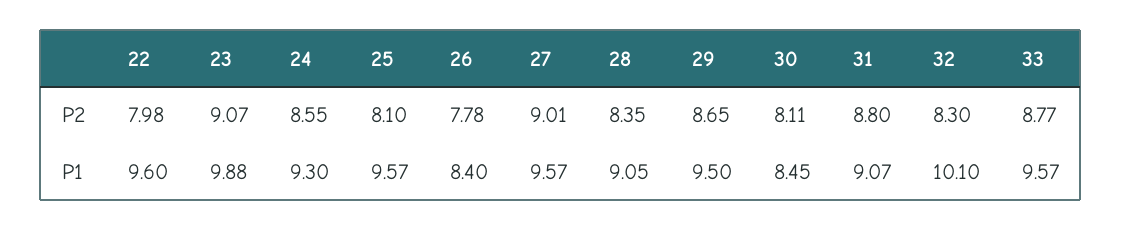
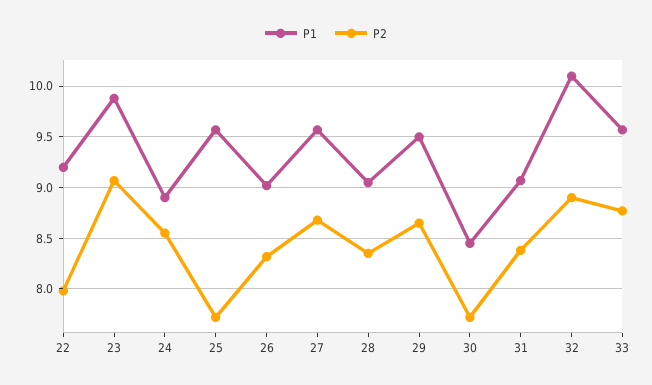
  {
    "P2": {
      "22": 7.98,
      "23": 9.07,
      "24": 8.55,
-     "25": 8.1,
+     "25": 7.7,
-     "26": 7.78,
+     "26": 8.3,
-     "27": 9.01,
+     "27": 8.7,
      "28": 8.35,
      "29": 8.65,
-     "30": 8.11,
+     "30": 7.7,
-     "31": 8.8,
+     "31": 8.4,
-     "32": 8.3,
+     "32": 8.9,
      "33": 8.77
    },
    "P1": {
-     "22": 9.6,
+     "22": 9.2,
      "23": 9.88,
-     "24": 9.3,
+     "24": 8.9,
      "25": 9.57,
-     "26": 8.4,
+     "26": 9,
      "27": 9.57,
      "28": 9.05,
      "29": 9.5,
      "30": 8.45,
      "31": 9.07,
      "32": 10.1,
      "33": 9.57
    }
  }

